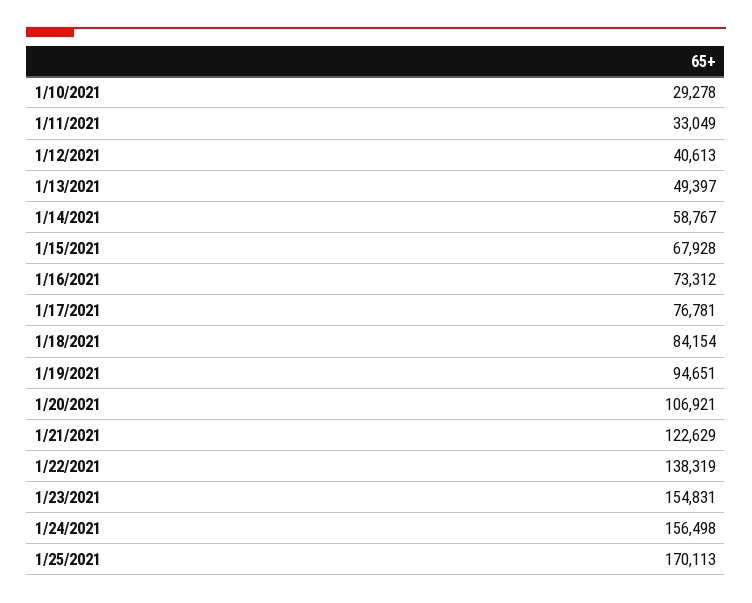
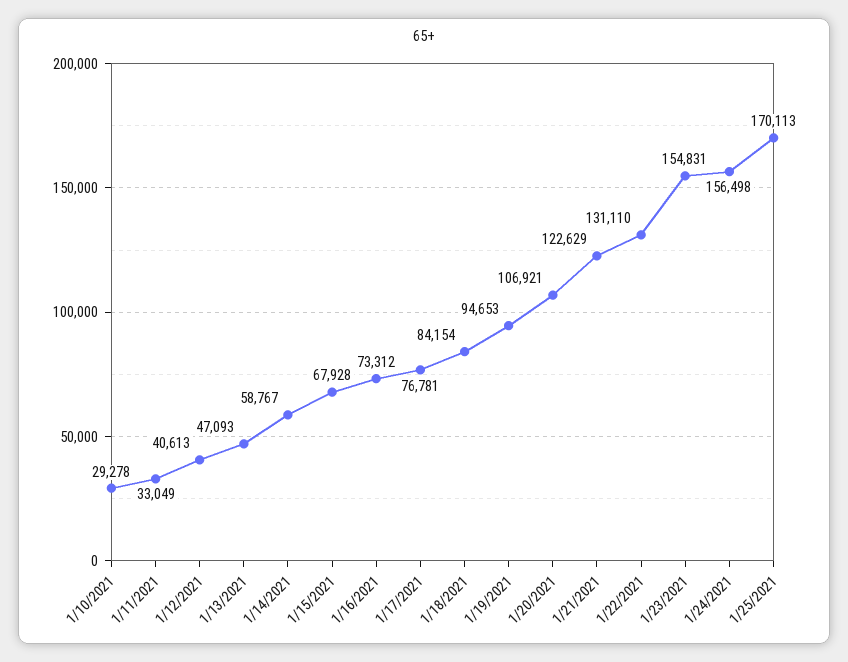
  {
    "1/10/2021": 29278,
    "1/11/2021": 33049,
    "1/12/2021": 40613,
-   "1/13/2021": 49397,
+   "1/13/2021": 47093,
    "1/14/2021": 58767,
    "1/15/2021": 67928,
    "1/16/2021": 73312,
    "1/17/2021": 76781,
    "1/18/2021": 84154,
-   "1/19/2021": 94651,
+   "1/19/2021": 94653,
    "1/20/2021": 106921,
    "1/21/2021": 122629,
-   "1/22/2021": 138319,
+   "1/22/2021": 131110,
    "1/23/2021": 154831,
    "1/24/2021": 156498,
    "1/25/2021": 170113
  }

